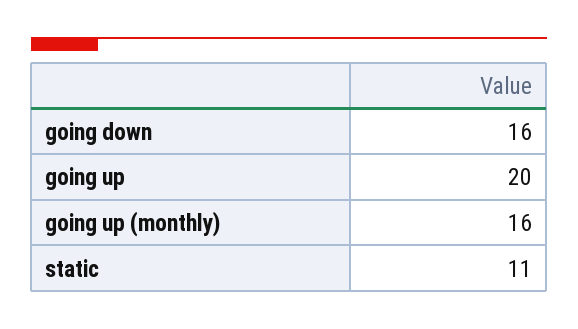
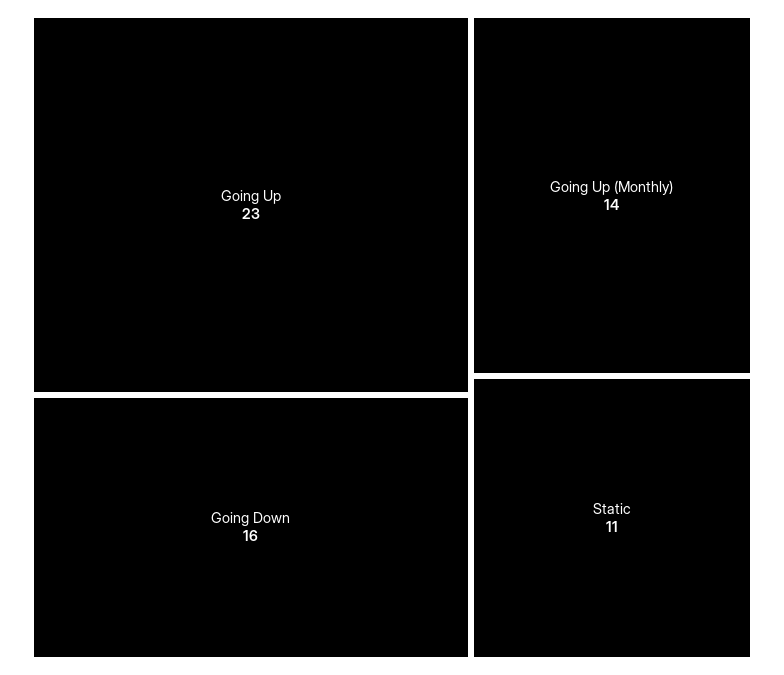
  {
    "going down": 16,
-   "going up": 20,
+   "going up": 23,
-   "going up (monthly)": 16,
+   "going up (monthly)": 14,
    "static": 11
  }

